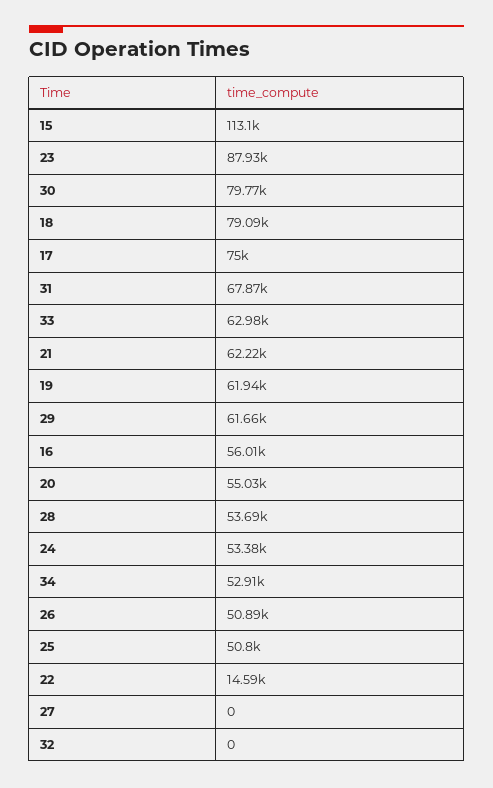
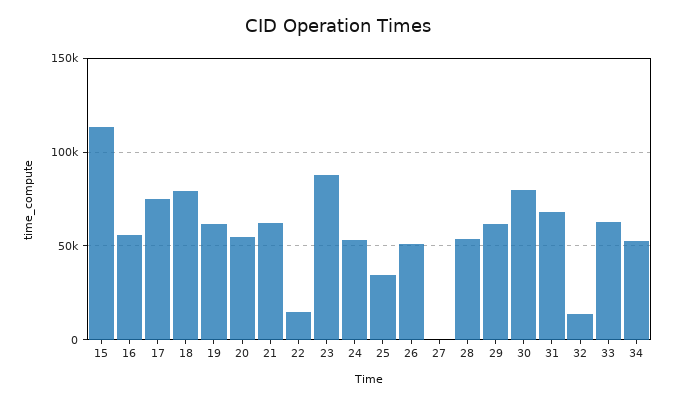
  {
    "15": 113100,
    "23": 87930,
    "30": 79770,
    "18": 79090,
    "17": 75000,
    "31": 67870,
    "33": 62980,
    "21": 62220,
    "19": 61940,
    "29": 61660,
    "16": 56010,
    "20": 55030,
    "28": 53690,
    "24": 53380,
    "34": 52910,
    "26": 50890,
-   "25": 50800,
+   "25": 35000,
    "22": 14590,
    "27": 0,
-   "32": 0
+   "32": 15000
  }

